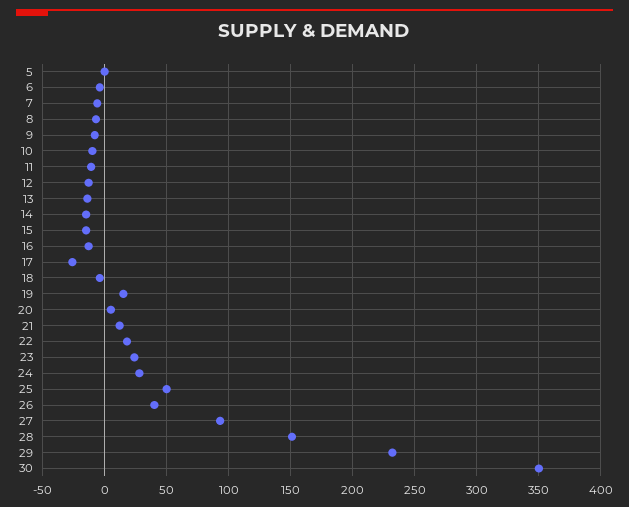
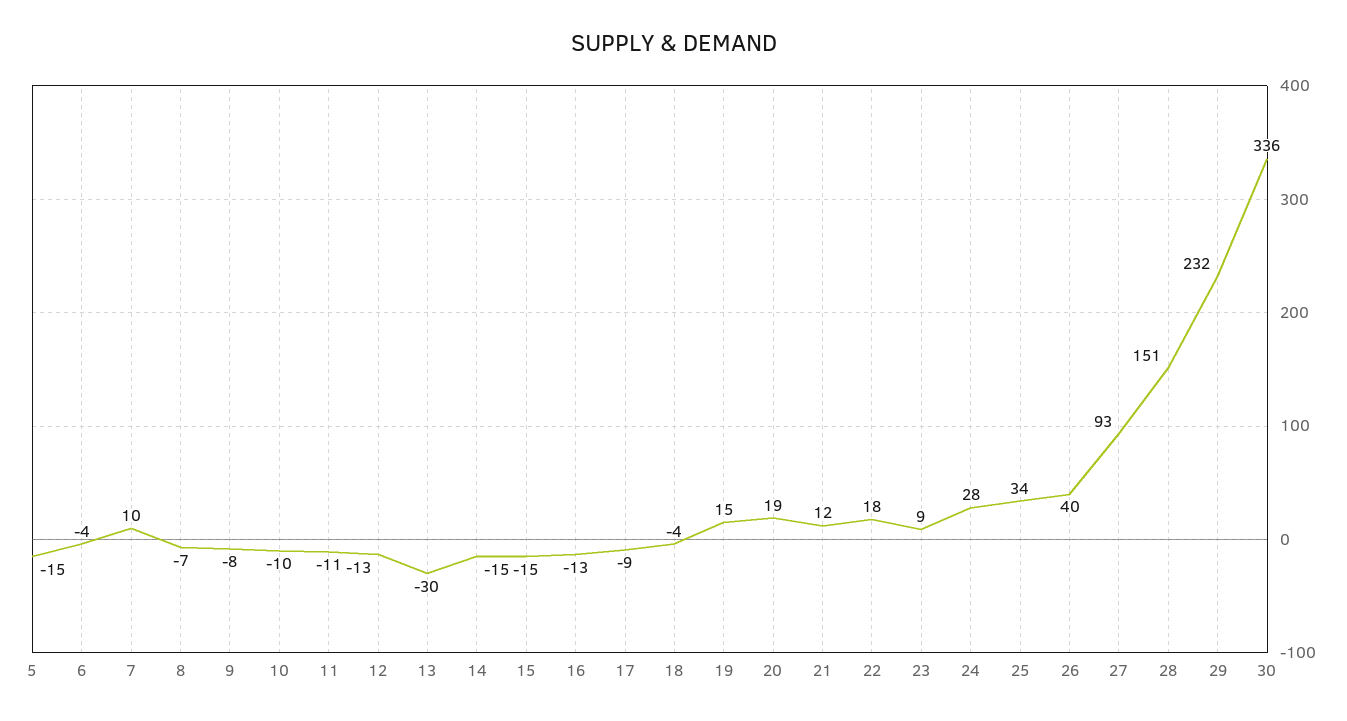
  {
-   "5": 0,
+   "5": -15,
    "6": -4,
-   "7": -5,
+   "7": 10,
    "8": -7,
    "9": -8,
    "10": -10,
    "11": -11,
    "12": -13,
-   "13": -15,
+   "13": -30,
    "14": -15,
    "15": -15,
    "16": -13,
-   "17": -25,
+   "17": -9,
    "18": -4,
    "19": 15,
-   "20": 5,
+   "20": 19,
    "21": 12,
    "22": 18,
-   "23": 25,
+   "23": 9,
    "24": 28,
-   "25": 50,
+   "25": 34,
    "26": 40,
    "27": 93,
    "28": 151,
    "29": 232,
-   "30": 350
+   "30": 336
  }

